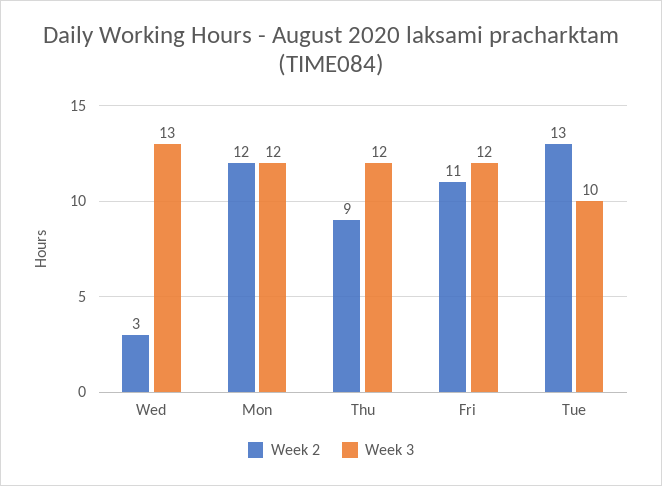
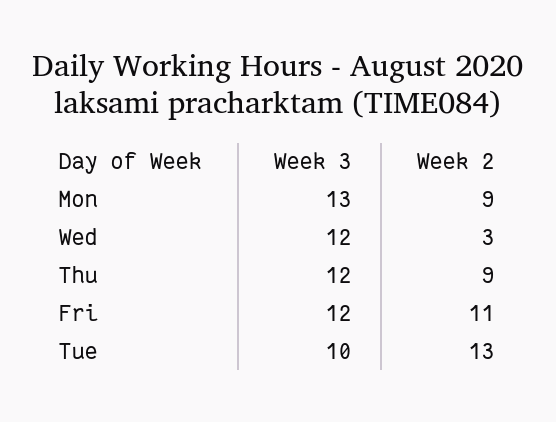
  {
    "Week 2": {
      "Wed": 3,
-     "Mon": 12,
+     "Mon": 9,
      "Thu": 9,
      "Fri": 11,
      "Tue": 13
    },
    "Week 3": {
-     "Wed": 13,
+     "Wed": 12,
-     "Mon": 12,
+     "Mon": 13,
      "Thu": 12,
      "Fri": 12,
      "Tue": 10
    }
  }

